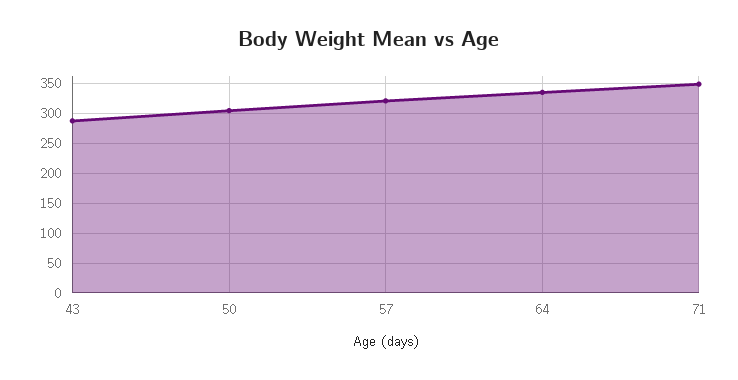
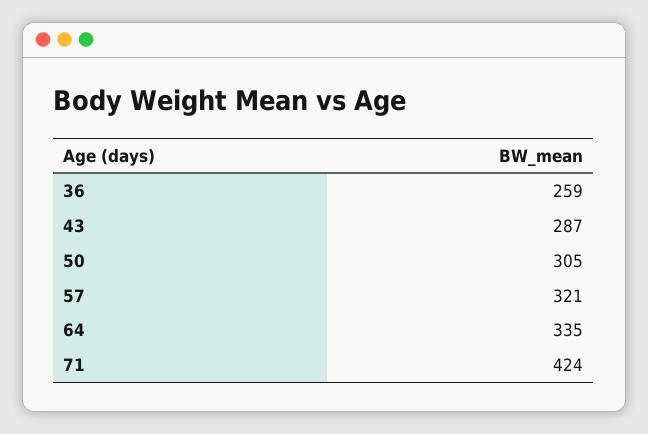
  {
    "43": 287,
    "50": 305,
    "57": 321,
    "64": 335,
-   "71": 350
+   "71": 424,
+   "36": 259
  }

